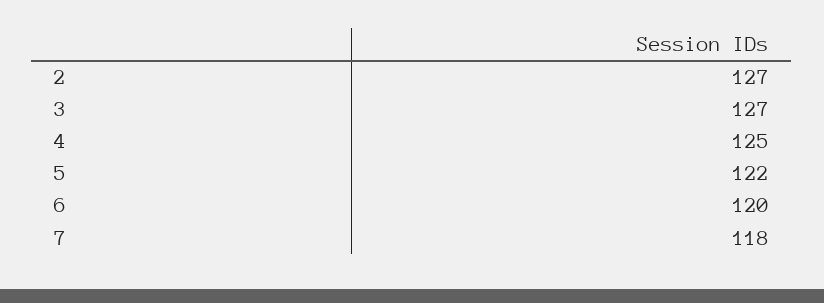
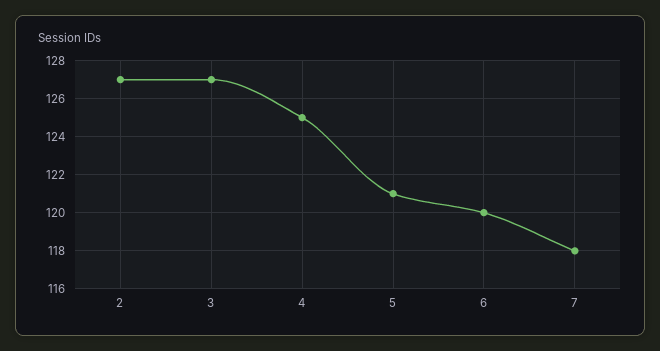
  {
    "2": 127,
    "3": 127,
    "4": 125,
-   "5": 122,
+   "5": 121,
    "6": 120,
    "7": 118
  }

